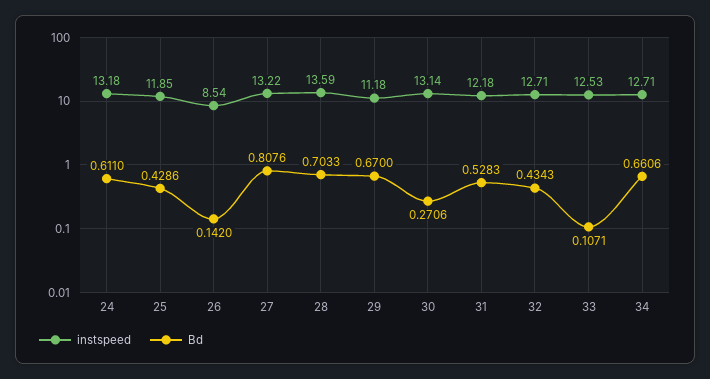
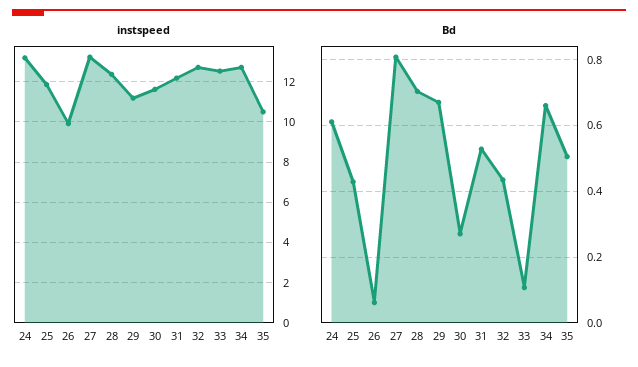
  {
    "instspeed": {
      "24": 13.18,
      "25": 11.85,
-     "26": 8.54,
+     "26": 10,
      "27": 13.22,
-     "28": 13.59,
+     "28": 12.5,
      "29": 11.18,
-     "30": 13.14,
+     "30": 11.5,
      "31": 12.18,
      "32": 12.71,
      "33": 12.53,
-     "34": 12.71
+     "34": 12.71,
+     "35": 10.5
    },
    "Bd": {
      "24": 0.611,
      "25": 0.4286,
-     "26": 0.142,
+     "26": 0.06,
      "27": 0.8076,
      "28": 0.7033,
      "29": 0.67,
      "30": 0.2706,
      "31": 0.5283,
      "32": 0.4343,
      "33": 0.1071,
-     "34": 0.6606
+     "34": 0.6606,
+     "35": 0.5
    }
  }

